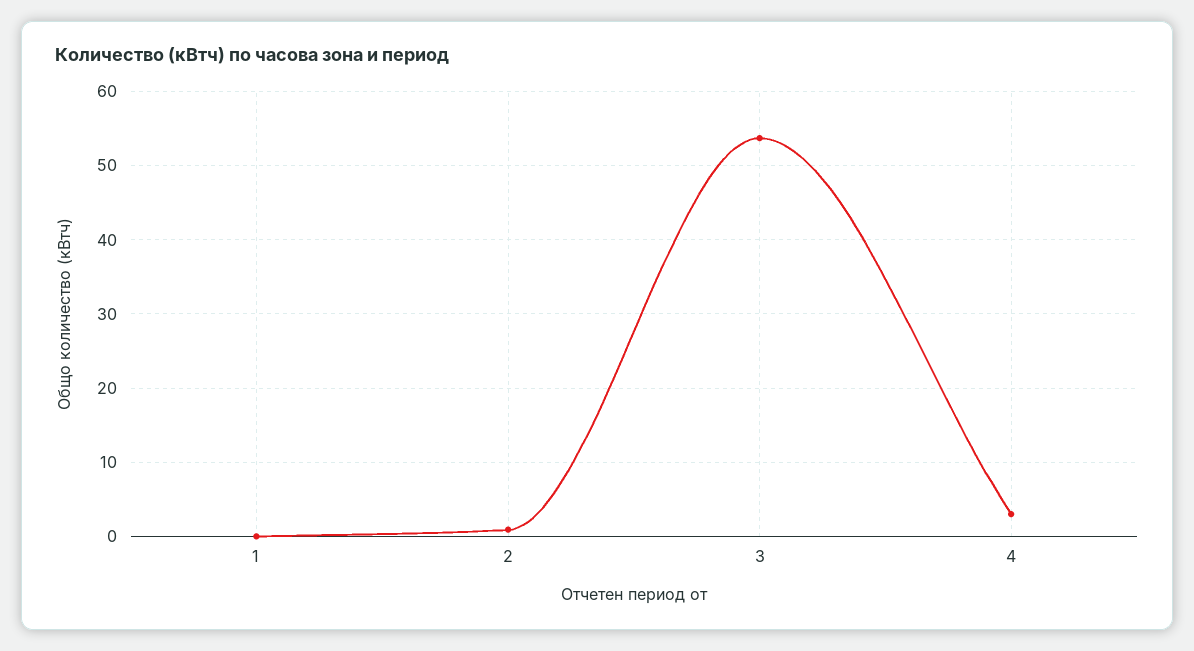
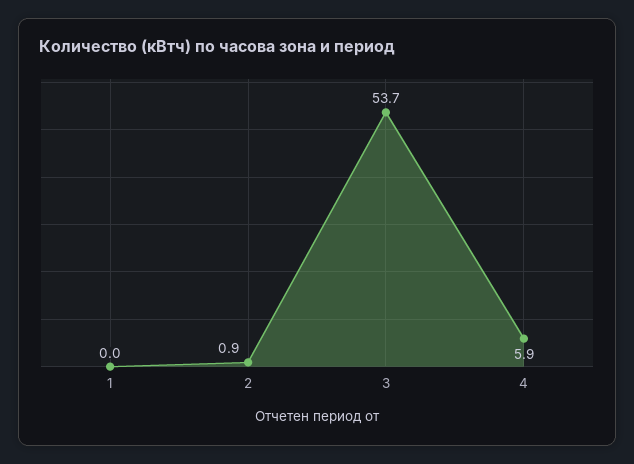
  {
    "1": 0,
    "2": 0.9,
    "3": 53.7,
-   "4": 3
+   "4": 5.9
  }

